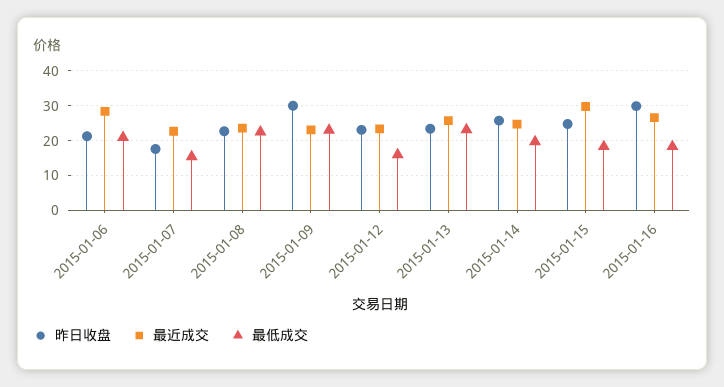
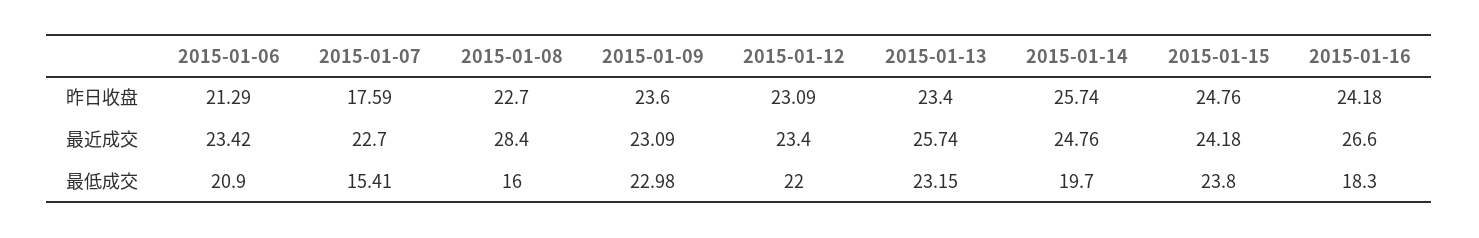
  {
    "昨日收盘": {
      "2015-01-06": 21.29,
      "2015-01-07": 17.59,
      "2015-01-08": 22.7,
-     "2015-01-09": 30,
+     "2015-01-09": 23.6,
      "2015-01-12": 23.09,
      "2015-01-13": 23.4,
      "2015-01-14": 25.74,
      "2015-01-15": 24.76,
-     "2015-01-16": 30
+     "2015-01-16": 24.18
    },
    "最近成交": {
-     "2015-01-06": 28,
+     "2015-01-06": 23.42,
      "2015-01-07": 22.7,
-     "2015-01-08": 24,
+     "2015-01-08": 28.4,
      "2015-01-09": 23.09,
      "2015-01-12": 23.4,
      "2015-01-13": 25.74,
      "2015-01-14": 24.76,
-     "2015-01-15": 30,
+     "2015-01-15": 24.18,
      "2015-01-16": 26.6
    },
    "最低成交": {
      "2015-01-06": 20.9,
      "2015-01-07": 15.41,
-     "2015-01-08": 22,
+     "2015-01-08": 16,
      "2015-01-09": 22.98,
-     "2015-01-12": 16,
+     "2015-01-12": 22,
      "2015-01-13": 23.15,
      "2015-01-14": 19.7,
-     "2015-01-15": 18,
+     "2015-01-15": 23.8,
      "2015-01-16": 18.3
    }
  }

